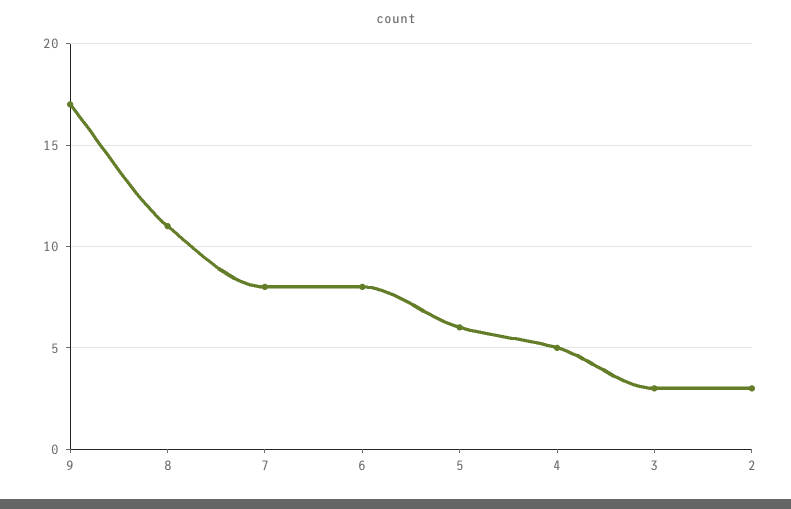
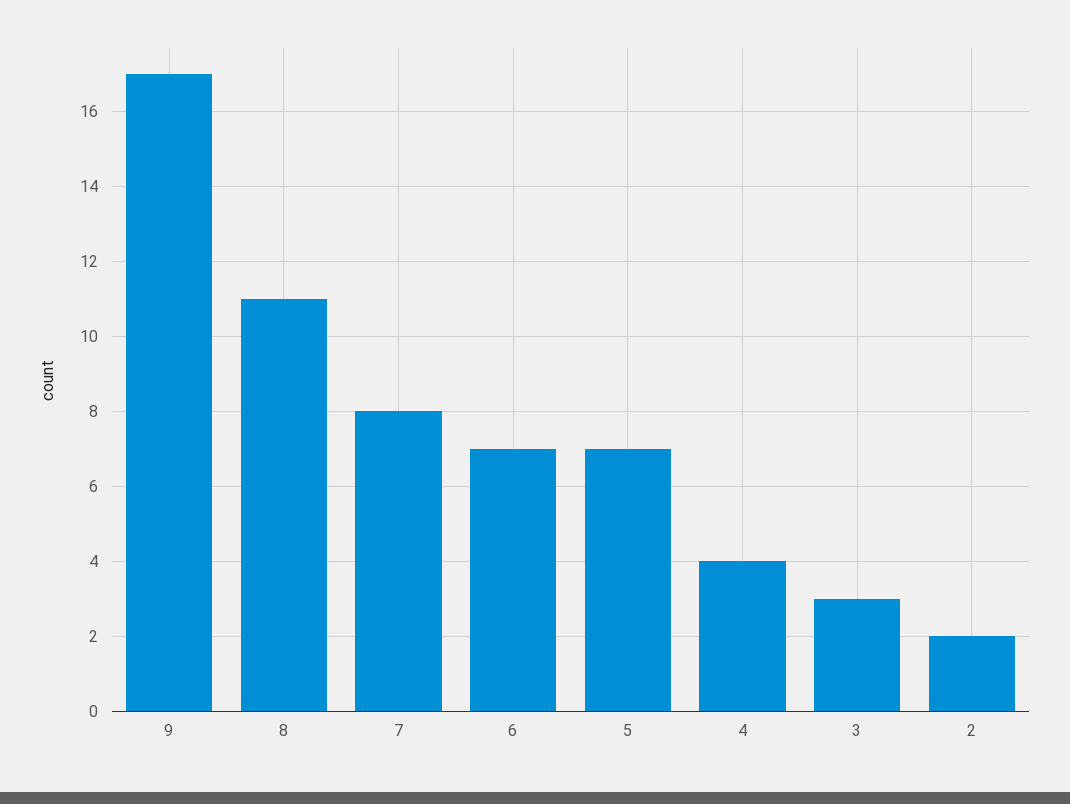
  {
    "9": 17,
    "8": 11,
    "7": 8,
-   "6": 8,
+   "6": 7,
-   "5": 6,
+   "5": 7,
-   "4": 5,
+   "4": 4,
    "3": 3,
-   "2": 3
+   "2": 2
  }

